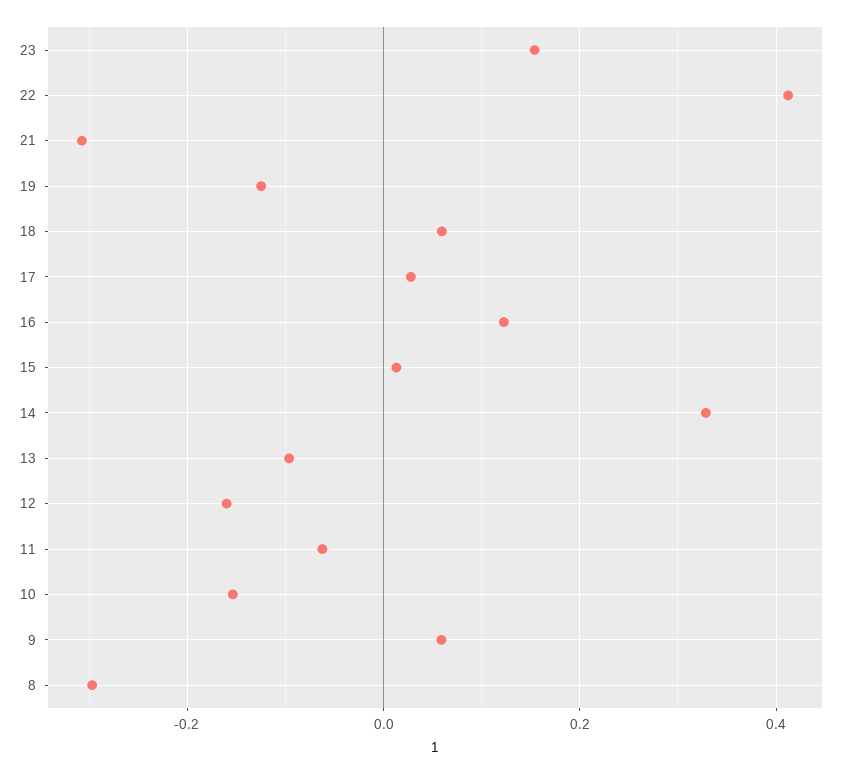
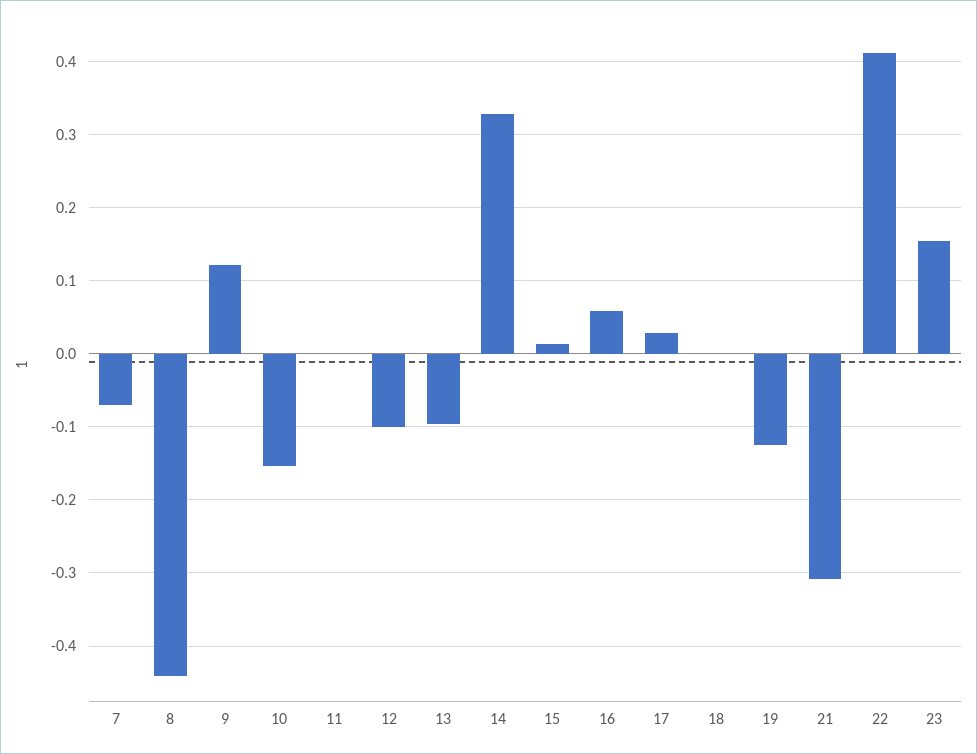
  {
    "23": 0.15,
    "22": 0.41,
    "21": -0.31,
    "19": -0.13,
-   "18": 0.06,
+   "18": 0,
    "17": 0.03,
-   "16": 0.12,
+   "16": 0.06,
    "15": 0.01,
    "14": 0.33,
    "13": -0.1,
-   "12": -0.16,
+   "12": -0.1,
-   "11": -0.06,
+   "11": 0,
    "10": -0.15,
-   "9": 0.06,
+   "9": 0.12,
-   "8": -0.3
+   "8": -0.44,
+   "7": -0.07
  }

